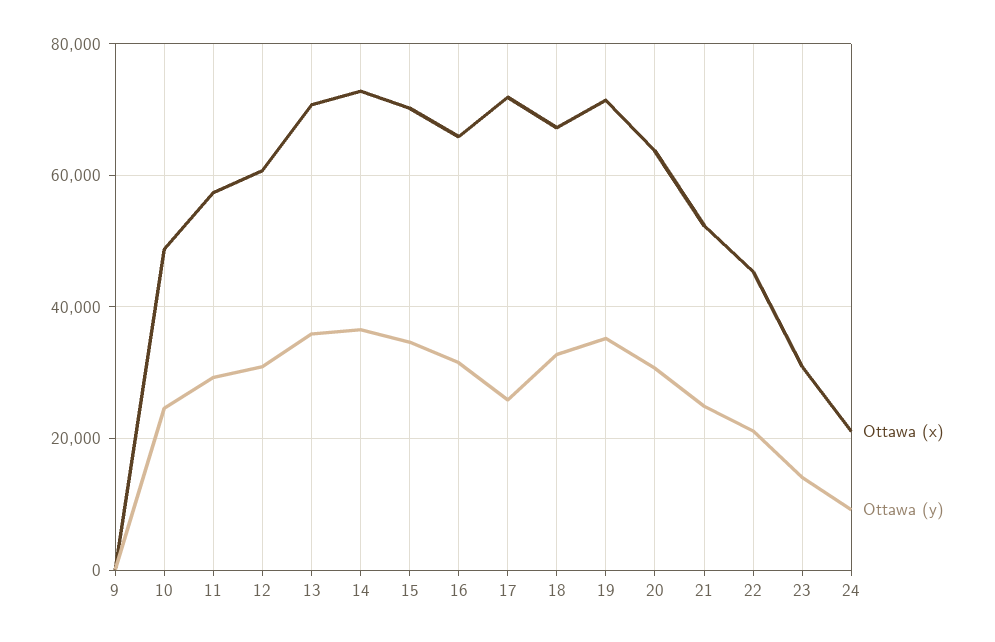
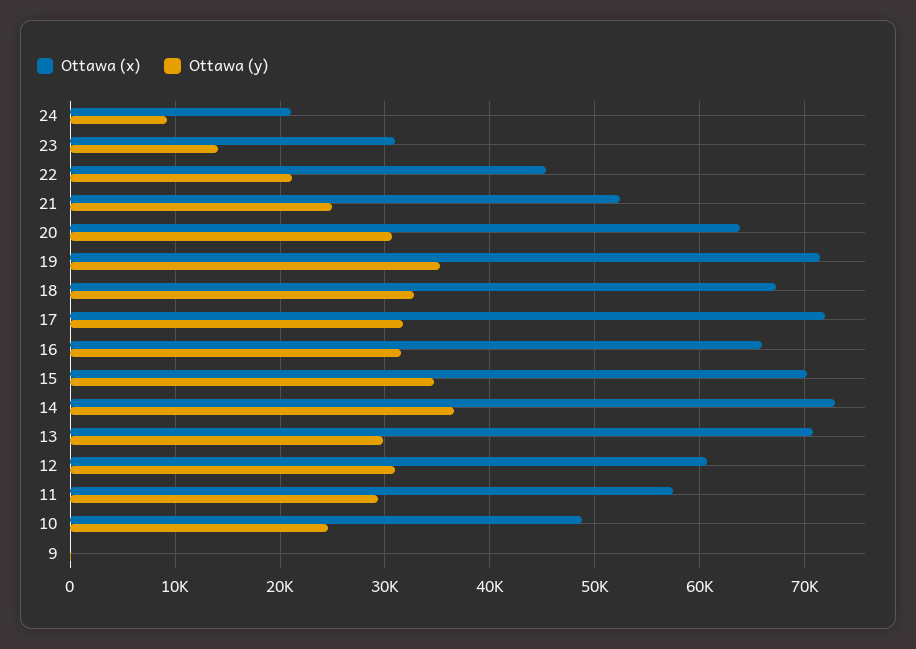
  {
    "Ottawa (x)": {
      "9": 0,
      "10": 49000,
      "11": 57000,
      "12": 61000,
      "13": 71000,
      "14": 73000,
      "15": 70000,
      "16": 66000,
      "17": 72000,
      "18": 67000,
      "19": 71000,
      "20": 64000,
      "21": 52000,
      "22": 45000,
      "23": 31000,
      "24": 21000
    },
    "Ottawa (y)": {
      "9": 0,
      "10": 25000,
      "11": 29000,
      "12": 31000,
-     "13": 36000,
+     "13": 30000,
      "14": 37000,
      "15": 35000,
      "16": 32000,
-     "17": 26000,
+     "17": 32000,
      "18": 33000,
      "19": 35000,
      "20": 31000,
      "21": 25000,
      "22": 21000,
      "23": 14000,
      "24": 9000
    }
  }

